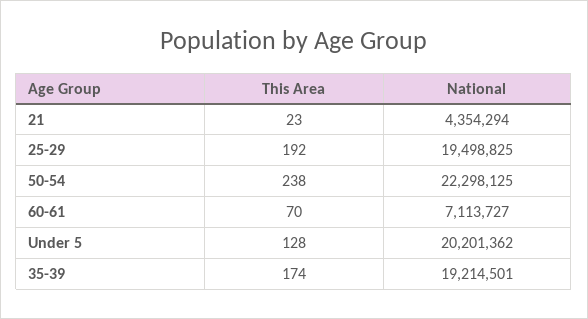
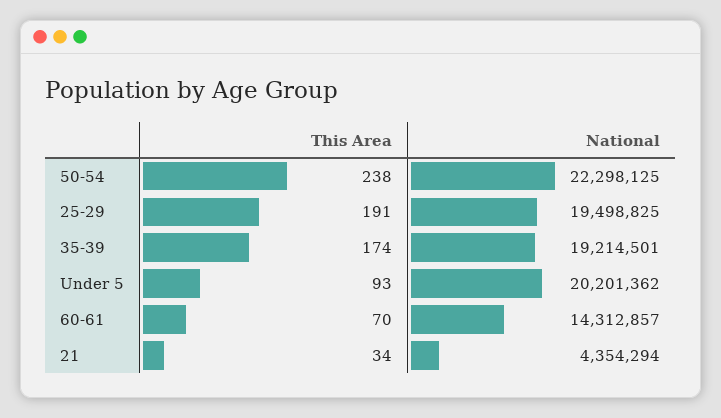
  {
    "This Area": {
-     "21": 23,
+     "21": 34,
-     "25-29": 192,
+     "25-29": 191,
      "50-54": 238,
      "60-61": 70,
-     "Under 5": 128,
+     "Under 5": 93,
      "35-39": 174
    },
    "National": {
      "21": 4354294,
      "25-29": 19498825,
      "50-54": 22298125,
-     "60-61": 7113727,
+     "60-61": 14312857,
      "Under 5": 20201362,
      "35-39": 19214501
    }
  }

